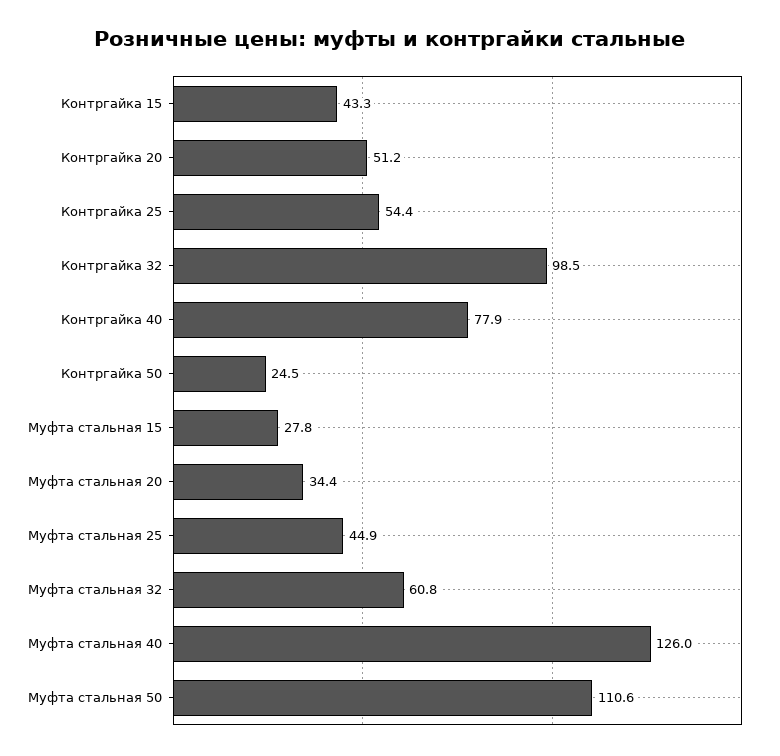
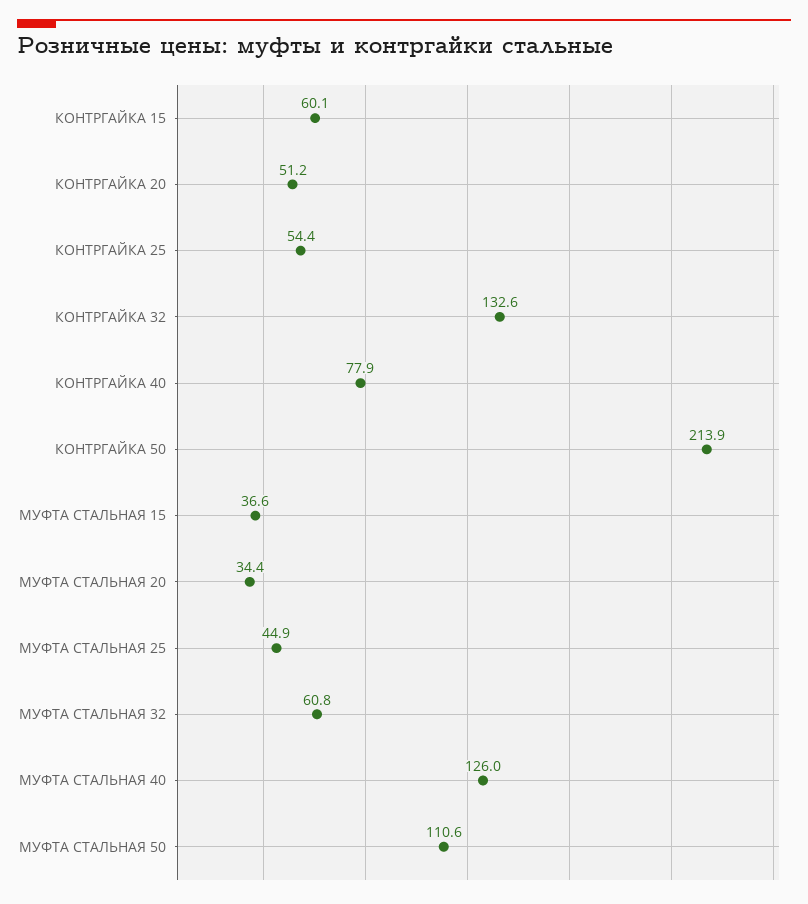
  {
-   "Контргайка 15": 43.3,
+   "Контргайка 15": 60.1,
    "Контргайка 20": 51.2,
    "Контргайка 25": 54.4,
-   "Контргайка 32": 98.5,
+   "Контргайка 32": 132.6,
    "Контргайка 40": 77.9,
-   "Контргайка 50": 24.5,
+   "Контргайка 50": 213.9,
-   "Муфта стальная 15": 27.8,
+   "Муфта стальная 15": 36.6,
    "Муфта стальная 20": 34.4,
    "Муфта стальная 25": 44.9,
    "Муфта стальная 32": 60.8,
    "Муфта стальная 40": 126,
    "Муфта стальная 50": 110.6
  }

